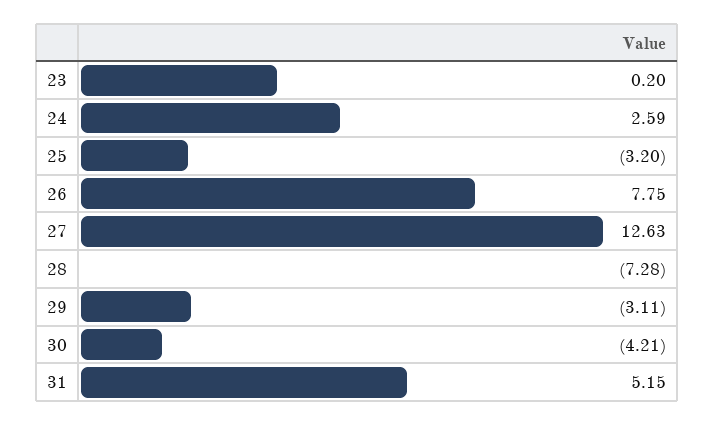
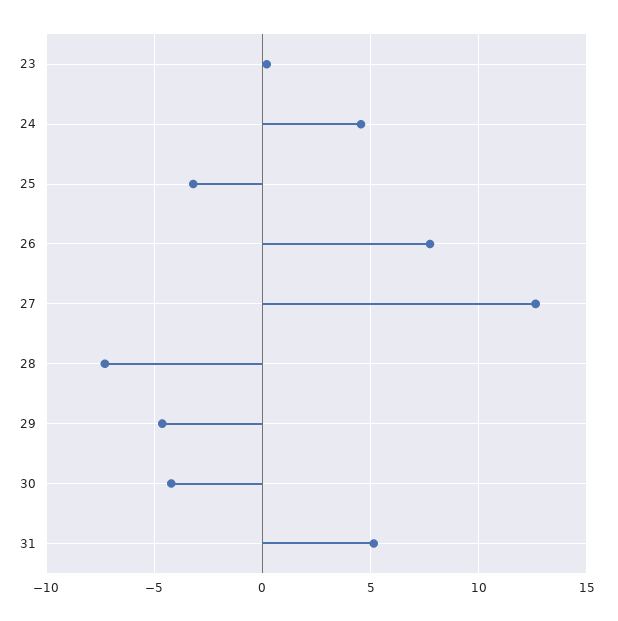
  {
    "23": 0.2,
-   "24": 2.59,
+   "24": 4.5,
    "25": -3.2,
    "26": 7.75,
    "27": 12.63,
    "28": -7.28,
-   "29": -3.11,
+   "29": -4.5,
    "30": -4.21,
    "31": 5.15
  }

